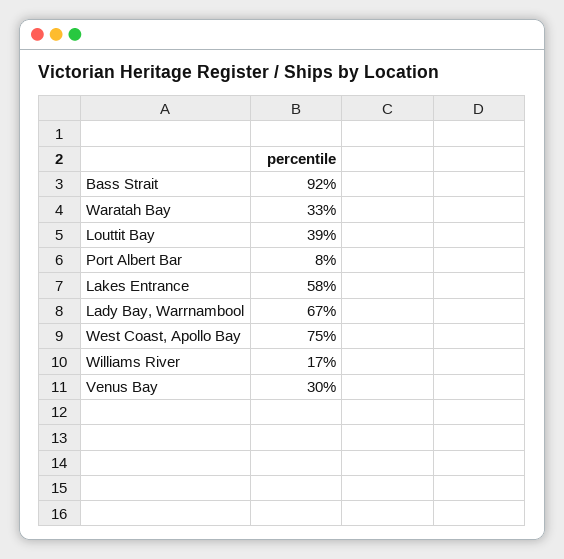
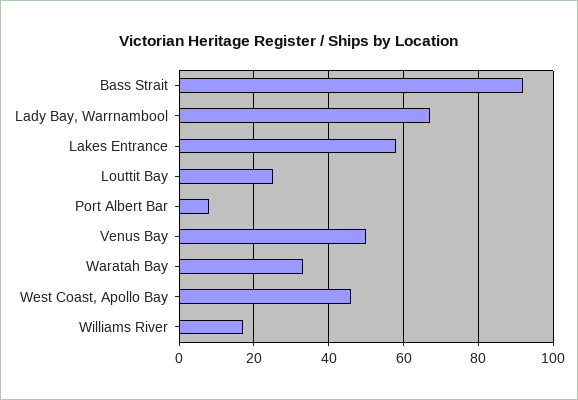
  {
    "Bass Strait": 92,
    "Waratah Bay": 33,
-   "Louttit Bay": 39,
+   "Louttit Bay": 25,
    "Port Albert Bar": 8,
    "Lakes Entrance": 58,
    "Lady Bay, Warrnambool": 67,
-   "West Coast, Apollo Bay": 75,
+   "West Coast, Apollo Bay": 45,
    "Williams River": 17,
-   "Venus Bay": 30
+   "Venus Bay": 50
  }

